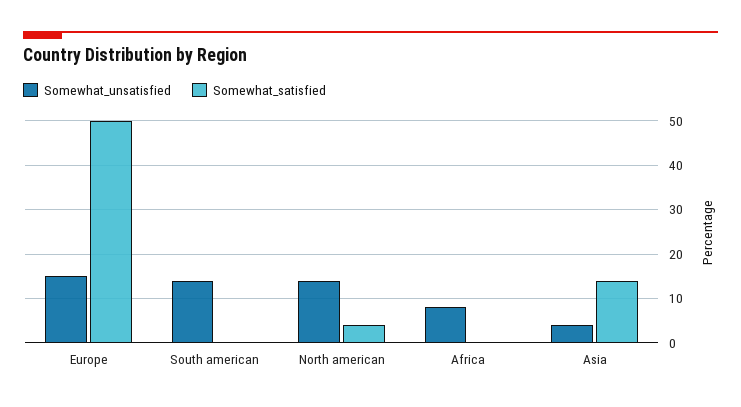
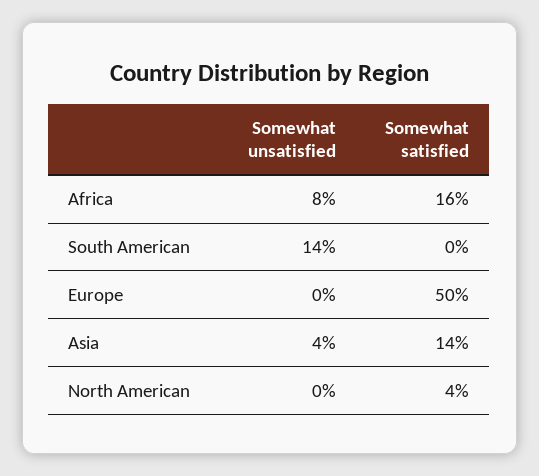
  {
    "Somewhat_unsatisfied": {
-     "Europe": 15,
+     "Europe": 0,
      "South american": 14,
-     "North american": 15,
+     "North american": 0,
      "Africa": 8,
      "Asia": 4
    },
    "Somewhat_satisfied": {
      "Europe": 50,
      "South american": 0,
      "North american": 4,
-     "Africa": 0,
+     "Africa": 16,
      "Asia": 14
    }
  }

